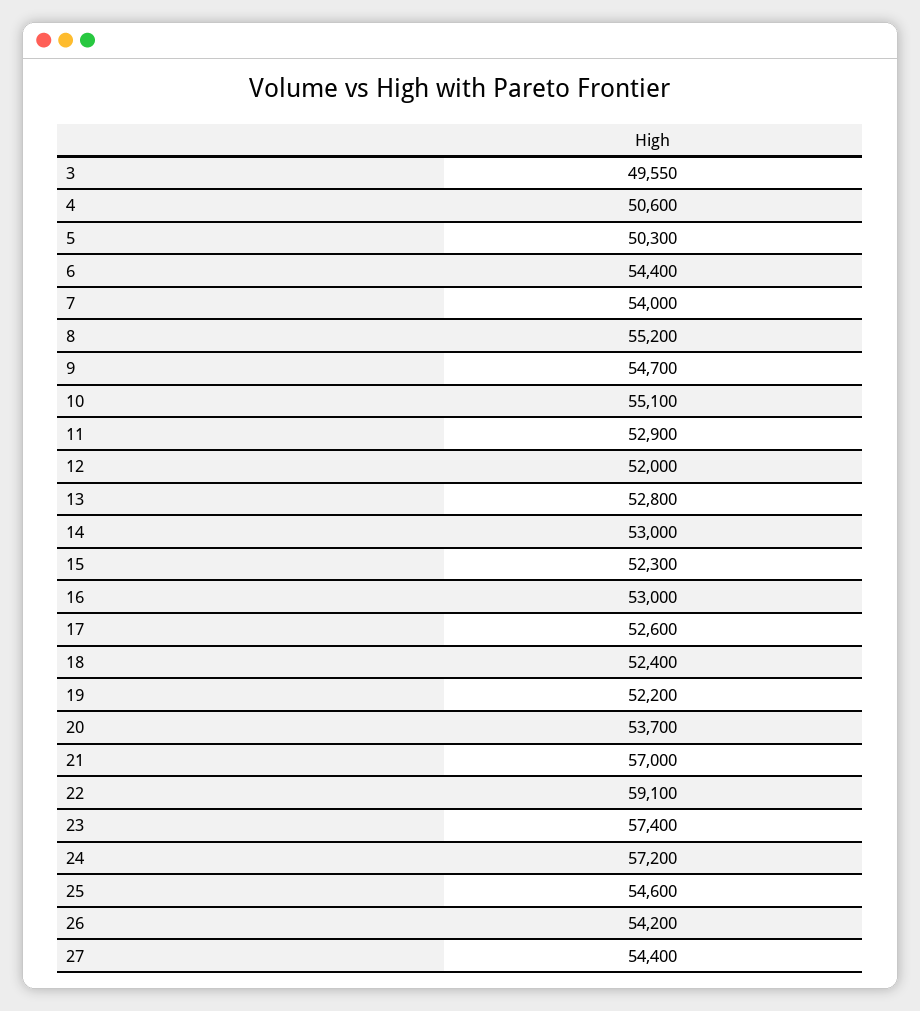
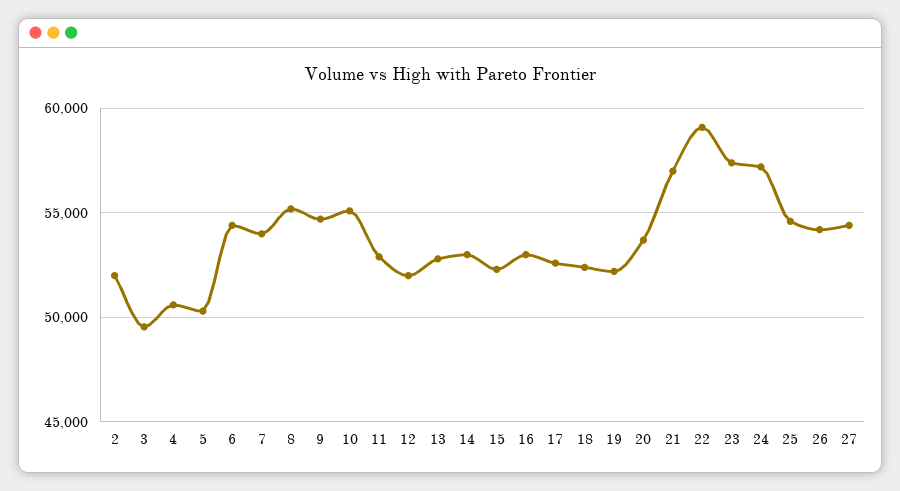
  {
    "3": 49550,
    "4": 50600,
    "5": 50300,
    "6": 54400,
    "7": 54000,
    "8": 55200,
    "9": 54700,
    "10": 55100,
    "11": 52900,
    "12": 52000,
    "13": 52800,
    "14": 53000,
    "15": 52300,
    "16": 53000,
    "17": 52600,
    "18": 52400,
    "19": 52200,
    "20": 53700,
    "21": 57000,
    "22": 59100,
    "23": 57400,
    "24": 57200,
    "25": 54600,
    "26": 54200,
-   "27": 54400
+   "27": 54400,
+   "2": 52000
  }

